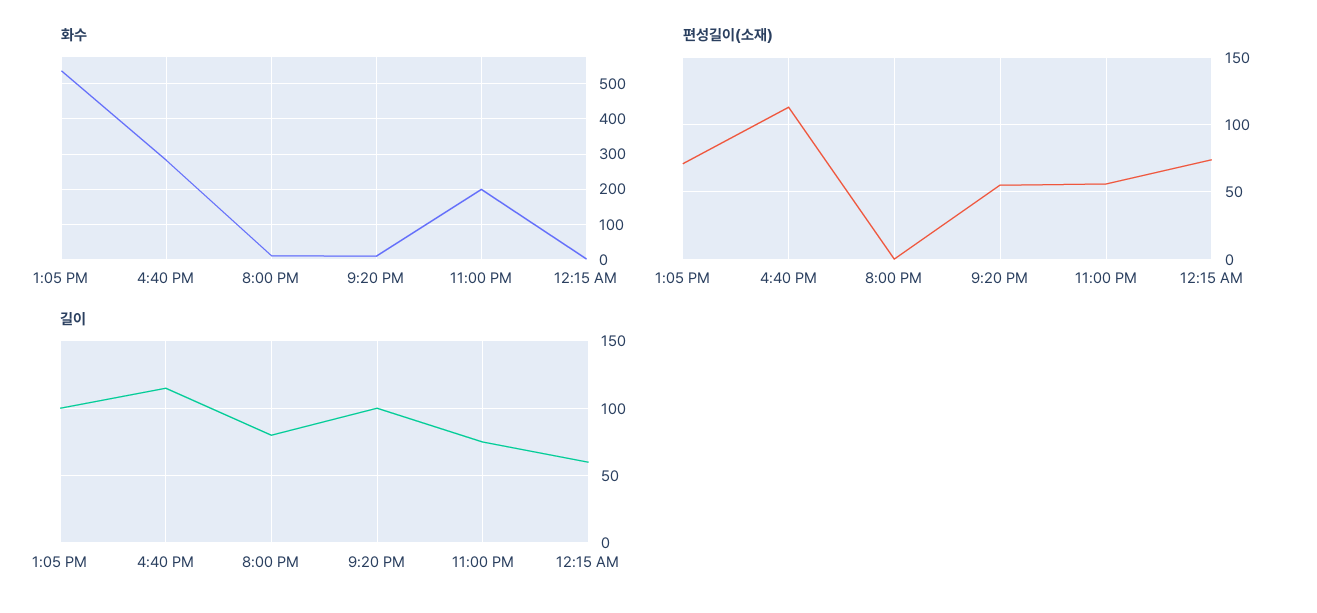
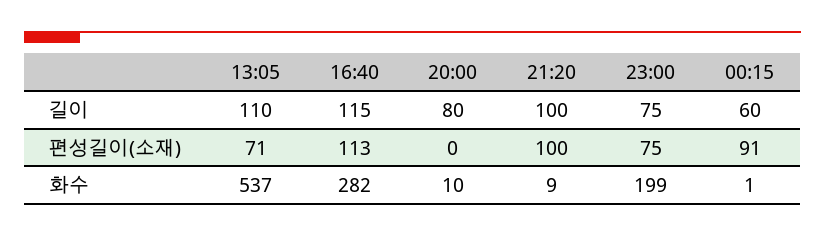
  {
    "화수": {
      "1:05 PM": 537,
      "4:40 PM": 282,
      "8:00 PM": 10,
      "9:20 PM": 9,
      "11:00 PM": 199,
      "12:15 AM": 1
    },
    "편성길이(소재)": {
      "1:05 PM": 71,
      "4:40 PM": 113,
      "8:00 PM": 0,
-     "9:20 PM": 55,
+     "9:20 PM": 100,
-     "11:00 PM": 55,
+     "11:00 PM": 75,
-     "12:15 AM": 75
+     "12:15 AM": 91
    },
    "길이": {
-     "1:05 PM": 100,
+     "1:05 PM": 110,
      "4:40 PM": 115,
      "8:00 PM": 80,
      "9:20 PM": 100,
      "11:00 PM": 75,
      "12:15 AM": 60
    }
  }

